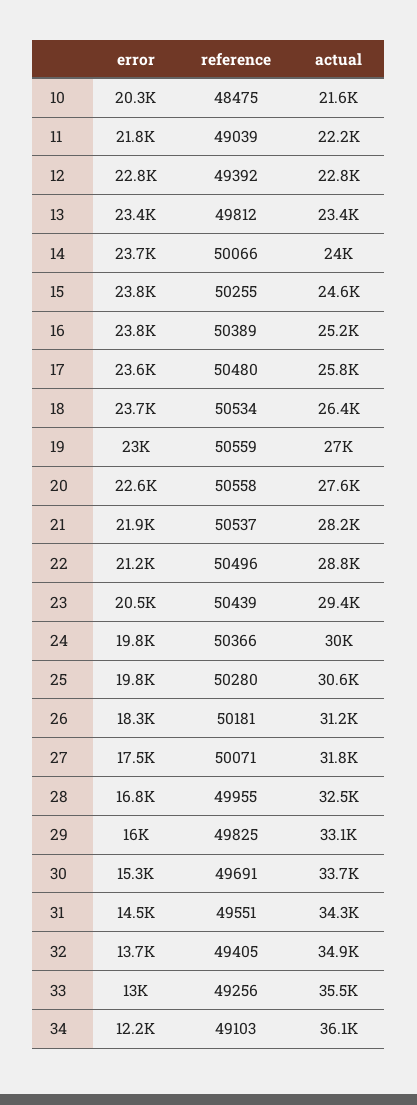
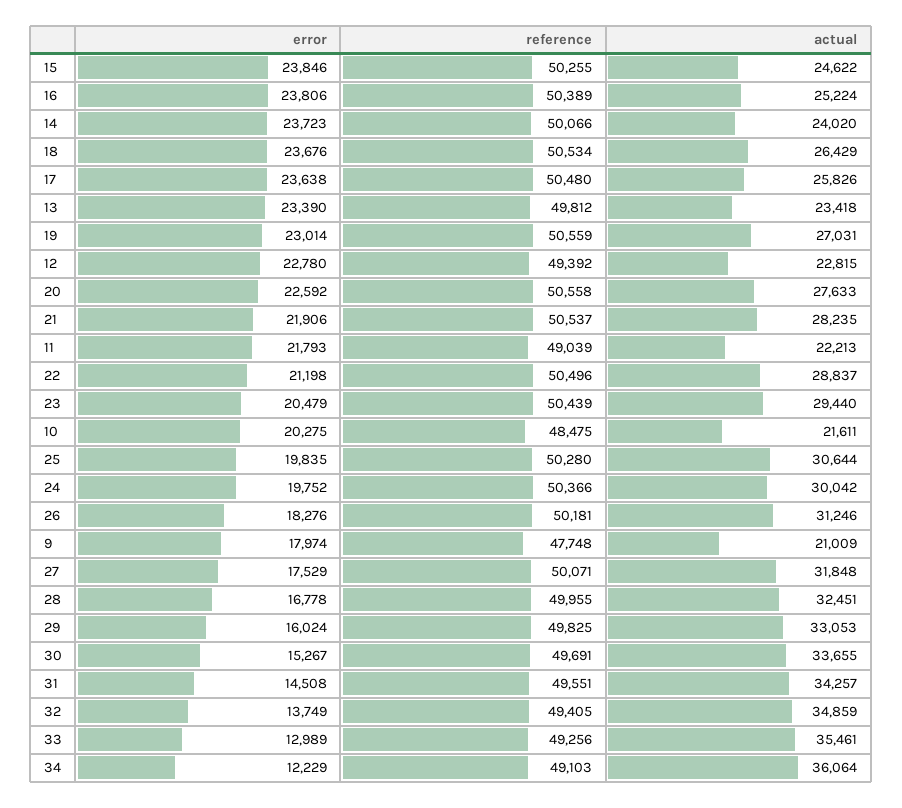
  {
    "error": {
      "10": 20275,
      "11": 21793,
      "12": 22780,
      "13": 23390,
      "14": 23723,
      "15": 23846,
      "16": 23806,
      "17": 23638,
      "18": 23676,
      "19": 23014,
      "20": 22592,
      "21": 21906,
      "22": 21198,
      "23": 20479,
      "24": 19752,
      "25": 19835,
      "26": 18276,
      "27": 17529,
      "28": 16778,
      "29": 16024,
      "30": 15267,
      "31": 14508,
      "32": 13749,
      "33": 12989,
-     "34": 12229
+     "34": 12229,
+     "9": 17974
    },
    "reference": {
      "10": 48475,
      "11": 49039,
      "12": 49392,
      "13": 49812,
      "14": 50066,
      "15": 50255,
      "16": 50389,
      "17": 50480,
      "18": 50534,
      "19": 50559,
      "20": 50558,
      "21": 50537,
      "22": 50496,
      "23": 50439,
      "24": 50366,
      "25": 50280,
      "26": 50181,
      "27": 50071,
      "28": 49955,
      "29": 49825,
      "30": 49691,
      "31": 49551,
      "32": 49405,
      "33": 49256,
-     "34": 49103
+     "34": 49103,
+     "9": 47748
    },
    "actual": {
      "10": 21611,
      "11": 22213,
      "12": 22815,
      "13": 23418,
      "14": 24020,
      "15": 24622,
      "16": 25224,
      "17": 25826,
      "18": 26429,
      "19": 27031,
      "20": 27633,
      "21": 28235,
      "22": 28837,
      "23": 29440,
      "24": 30042,
      "25": 30644,
      "26": 31246,
      "27": 31848,
      "28": 32451,
      "29": 33053,
      "30": 33655,
      "31": 34257,
      "32": 34859,
      "33": 35461,
-     "34": 36064
+     "34": 36064,
+     "9": 21009
    }
  }

